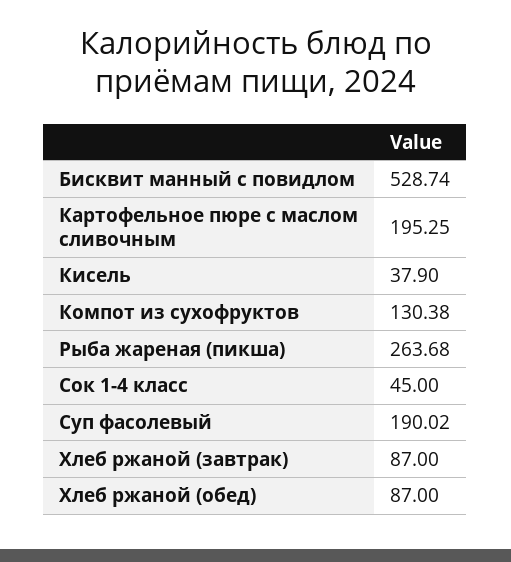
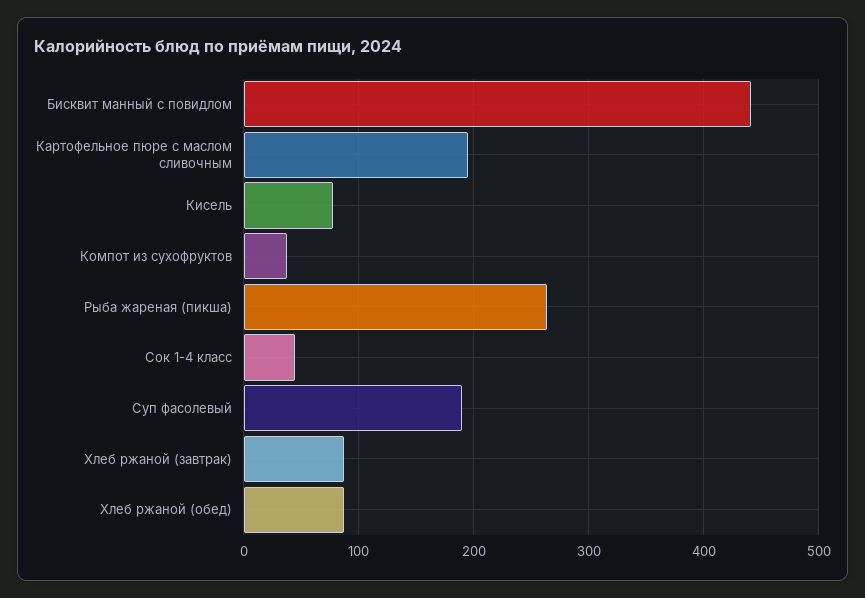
  {
-   "Бисквит манный с повидлом": 528.74,
+   "Бисквит манный с повидлом": 440,
    "Картофельное пюре с маслом сливочным": 195.25,
-   "Кисель": 37.9,
+   "Кисель": 80,
-   "Компот из сухофруктов": 130.38,
+   "Компот из сухофруктов": 40,
    "Рыба жареная (пикша)": 263.68,
    "Сок 1-4 класс": 45,
    "Суп фасолевый": 190.02,
    "Хлеб ржаной (завтрак)": 87,
    "Хлеб ржаной (обед)": 87
  }

